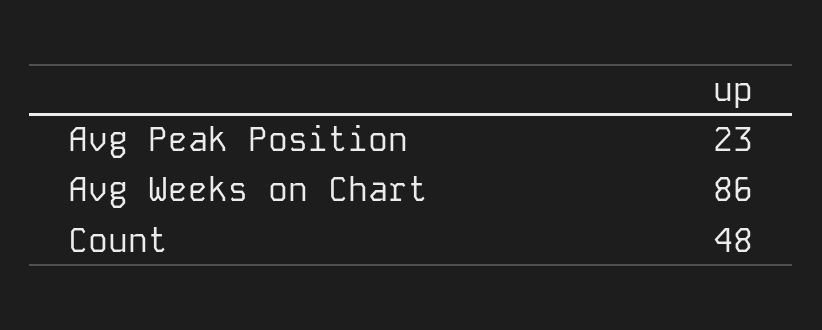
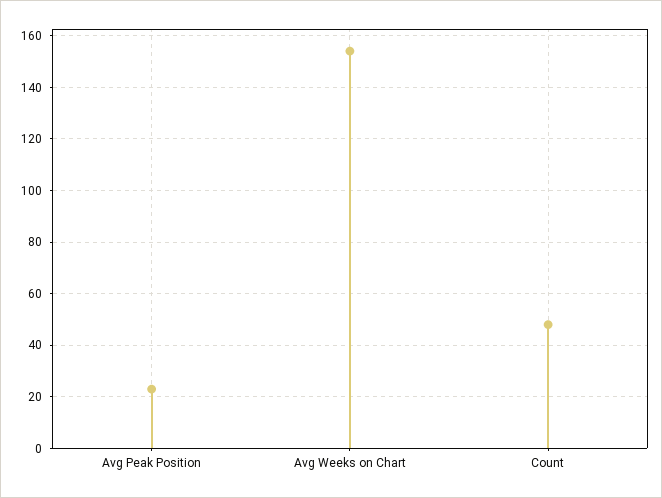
  {
    "Avg Peak Position": 23,
-   "Avg Weeks on Chart": 86,
+   "Avg Weeks on Chart": 155,
    "Count": 48
  }

